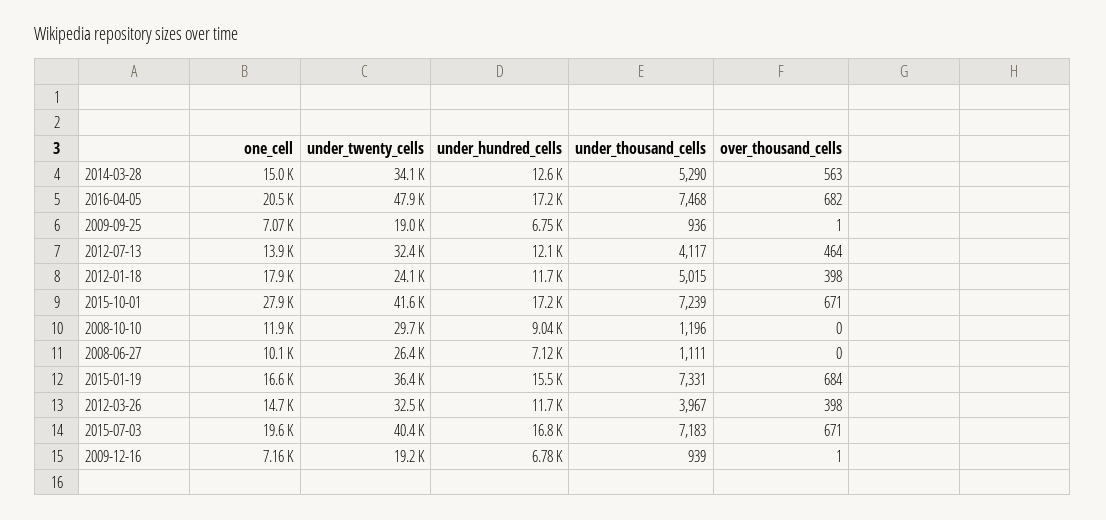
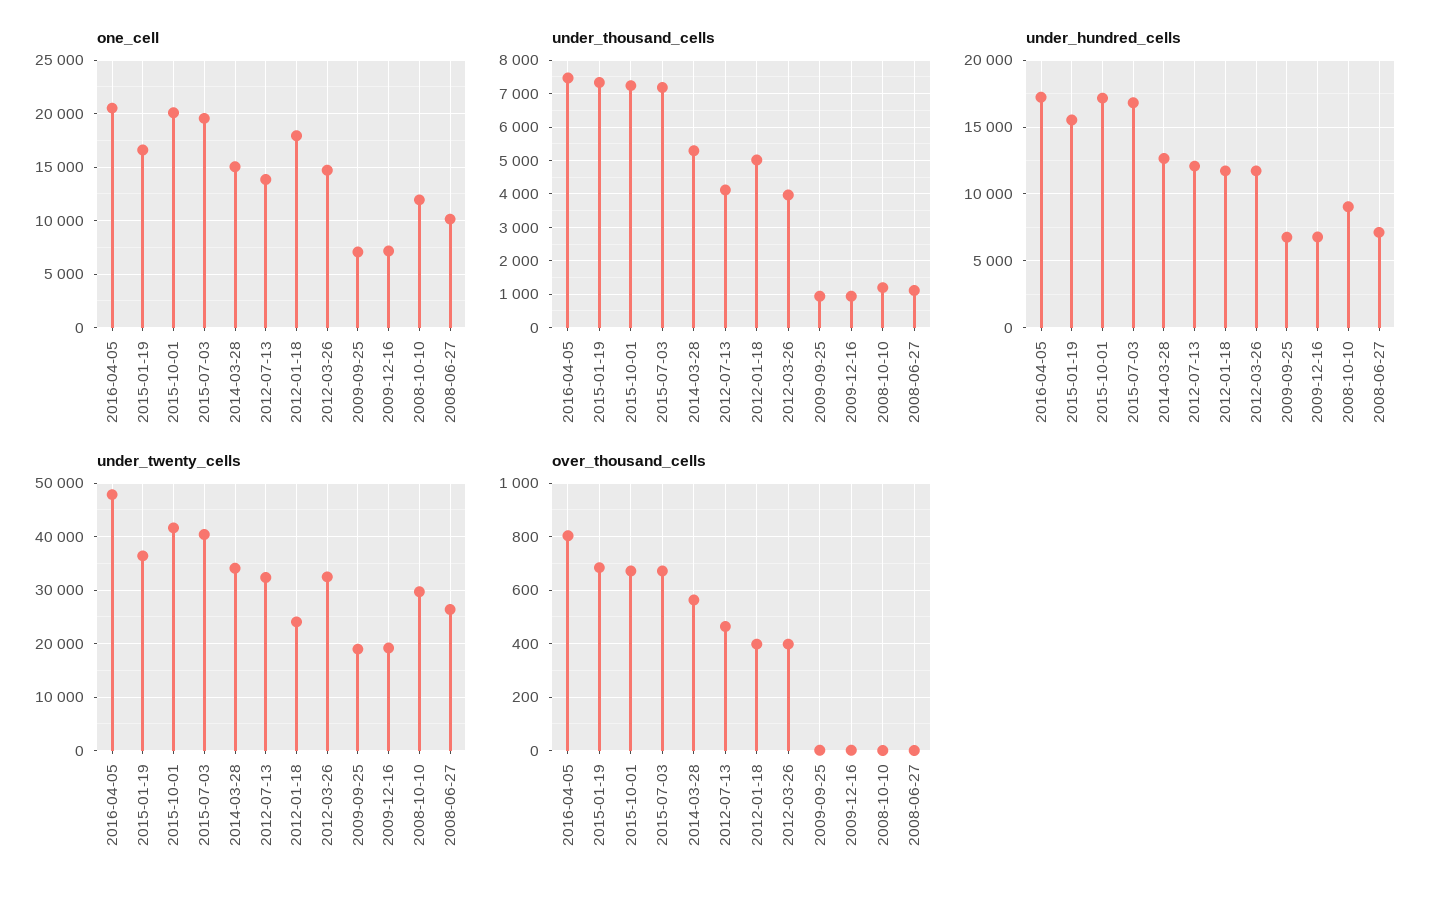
  {
    "one_cell": {
      "2014-03-28": 15000,
      "2016-04-05": 20500,
      "2009-09-25": 7070,
      "2012-07-13": 13900,
      "2012-01-18": 17900,
-     "2015-10-01": 27900,
+     "2015-10-01": 20000,
      "2008-10-10": 11900,
      "2008-06-27": 10100,
      "2015-01-19": 16600,
      "2012-03-26": 14700,
      "2015-07-03": 19600,
      "2009-12-16": 7160
    },
    "under_twenty_cells": {
      "2014-03-28": 34100,
      "2016-04-05": 47900,
      "2009-09-25": 19000,
      "2012-07-13": 32400,
      "2012-01-18": 24100,
      "2015-10-01": 41600,
      "2008-10-10": 29700,
      "2008-06-27": 26400,
      "2015-01-19": 36400,
      "2012-03-26": 32500,
      "2015-07-03": 40400,
      "2009-12-16": 19200
    },
    "under_hundred_cells": {
      "2014-03-28": 12600,
      "2016-04-05": 17200,
      "2009-09-25": 6750,
      "2012-07-13": 12100,
      "2012-01-18": 11700,
      "2015-10-01": 17200,
      "2008-10-10": 9040,
      "2008-06-27": 7120,
      "2015-01-19": 15500,
      "2012-03-26": 11700,
      "2015-07-03": 16800,
      "2009-12-16": 6780
    },
    "under_thousand_cells": {
      "2014-03-28": 5290,
      "2016-04-05": 7468,
      "2009-09-25": 936,
      "2012-07-13": 4117,
      "2012-01-18": 5015,
      "2015-10-01": 7239,
      "2008-10-10": 1196,
      "2008-06-27": 1111,
      "2015-01-19": 7331,
      "2012-03-26": 3967,
      "2015-07-03": 7183,
      "2009-12-16": 939
    },
    "over_thousand_cells": {
      "2014-03-28": 563,
-     "2016-04-05": 682,
+     "2016-04-05": 800,
      "2009-09-25": 1,
      "2012-07-13": 464,
      "2012-01-18": 398,
      "2015-10-01": 671,
      "2008-10-10": 0,
      "2008-06-27": 0,
      "2015-01-19": 684,
      "2012-03-26": 398,
      "2015-07-03": 671,
      "2009-12-16": 1
    }
  }

